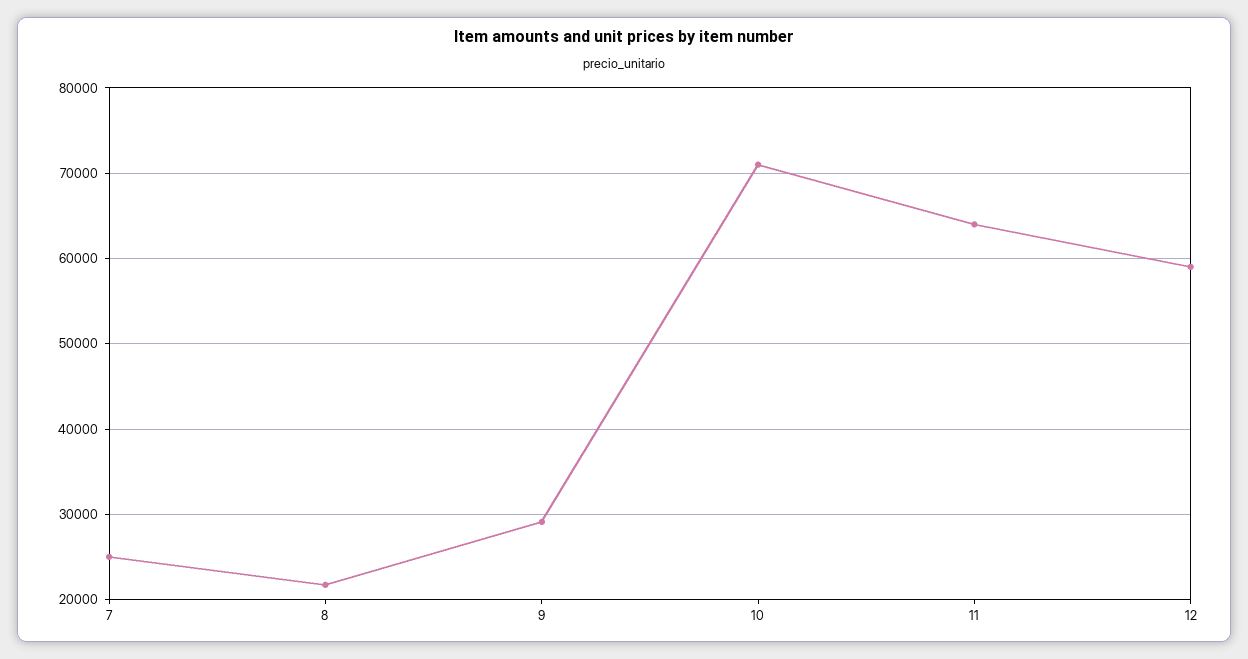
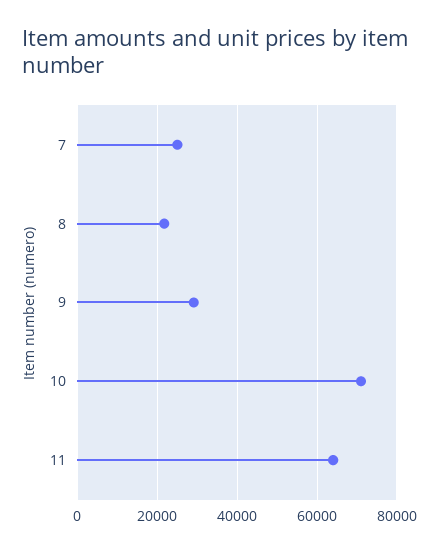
  {
    "7": 25000,
    "8": 22000,
    "9": 29000,
    "10": 71000,
-   "11": 64000,
+   "11": 64000
-   "12": 59000
  }

